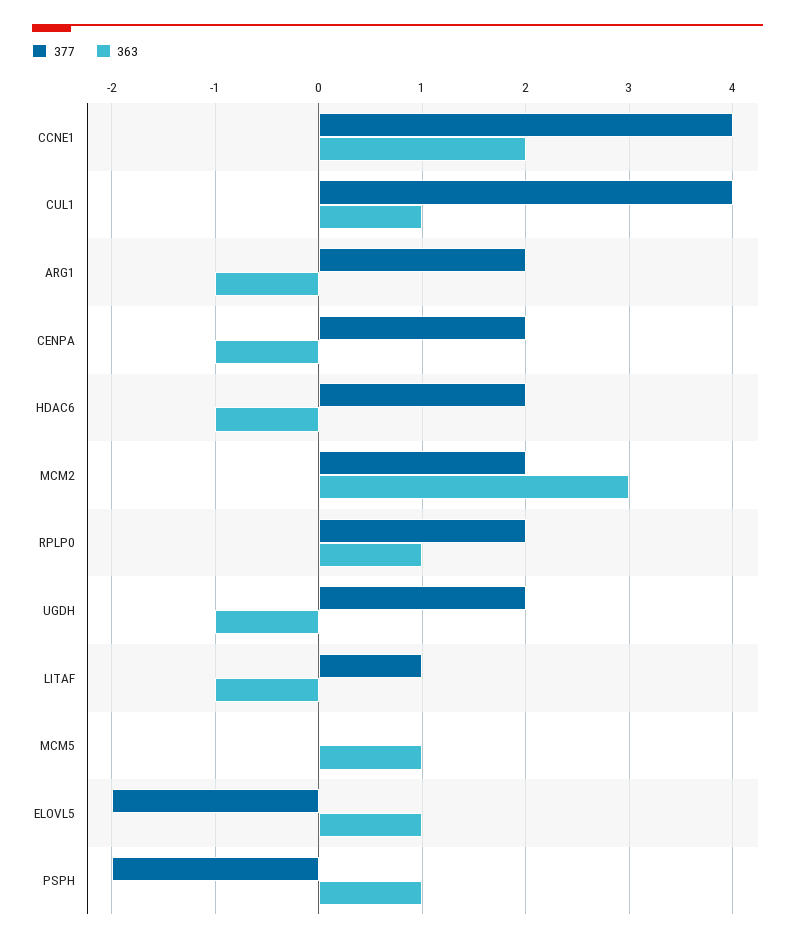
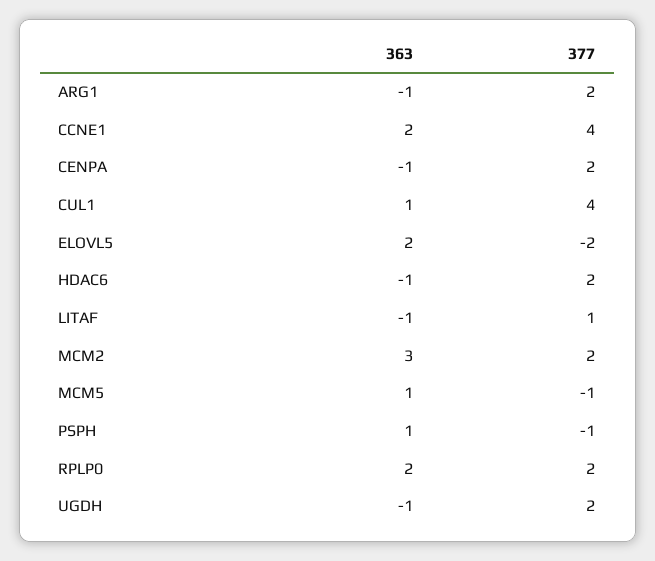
  {
    "377": {
      "CCNE1": 4,
      "CUL1": 4,
      "ARG1": 2,
      "CENPA": 2,
      "HDAC6": 2,
      "MCM2": 2,
      "RPLP0": 2,
      "UGDH": 2,
      "LITAF": 1,
-     "MCM5": 0,
+     "MCM5": -1,
      "ELOVL5": -2,
-     "PSPH": -2
+     "PSPH": -1
    },
    "363": {
      "CCNE1": 2,
      "CUL1": 1,
      "ARG1": -1,
      "CENPA": -1,
      "HDAC6": -1,
      "MCM2": 3,
-     "RPLP0": 1,
+     "RPLP0": 2,
      "UGDH": -1,
      "LITAF": -1,
      "MCM5": 1,
-     "ELOVL5": 1,
+     "ELOVL5": 2,
      "PSPH": 1
    }
  }

